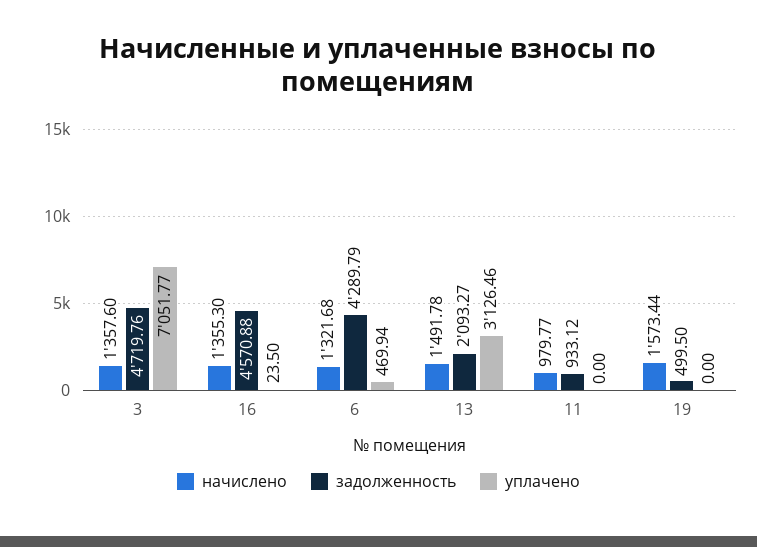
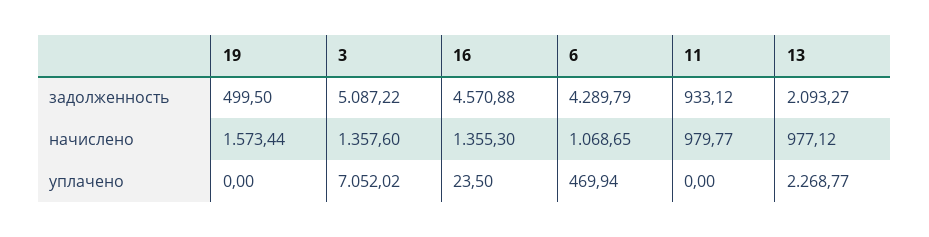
  {
    "начислено": {
      "3": 1357.6,
      "16": 1355.3,
-     "6": 1321.68,
+     "6": 1068.65,
-     "13": 1491.78,
+     "13": 977.12,
      "11": 979.77,
      "19": 1573.44
    },
    "задолженность": {
-     "3": 4719.76,
+     "3": 5087.22,
      "16": 4570.88,
      "6": 4289.79,
      "13": 2093.27,
      "11": 933.12,
      "19": 499.5
    },
    "уплачено": {
-     "3": 7051.77,
+     "3": 7052.02,
      "16": 23.5,
      "6": 469.94,
-     "13": 3126.46,
+     "13": 2268.77,
      "11": 0,
      "19": 0
    }
  }

